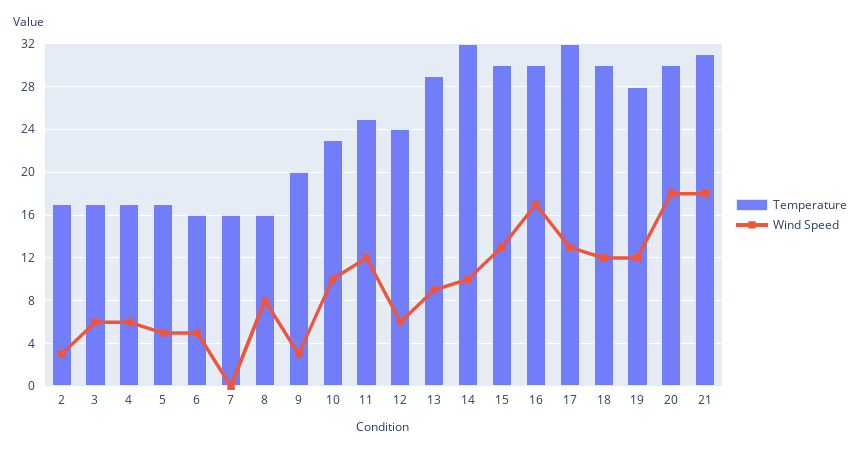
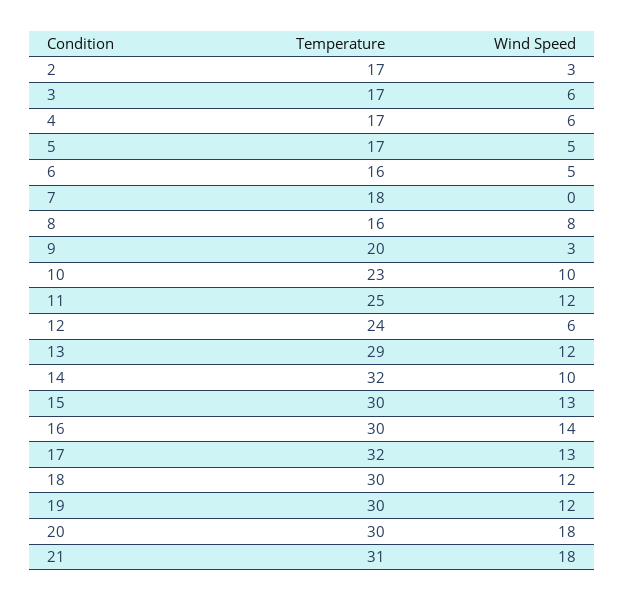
  {
    "Temperature": {
      "2": 17,
      "3": 17,
      "4": 17,
      "5": 17,
      "6": 16,
-     "7": 16,
+     "7": 18,
      "8": 16,
      "9": 20,
      "10": 23,
      "11": 25,
      "12": 24,
      "13": 29,
      "14": 32,
      "15": 30,
      "16": 30,
      "17": 32,
      "18": 30,
-     "19": 28,
+     "19": 30,
      "20": 30,
      "21": 31
    },
    "Wind Speed": {
      "2": 3,
      "3": 6,
      "4": 6,
      "5": 5,
      "6": 5,
      "7": 0,
      "8": 8,
      "9": 3,
      "10": 10,
      "11": 12,
      "12": 6,
-     "13": 9,
+     "13": 12,
      "14": 10,
      "15": 13,
-     "16": 17,
+     "16": 14,
      "17": 13,
      "18": 12,
      "19": 12,
      "20": 18,
      "21": 18
    }
  }

